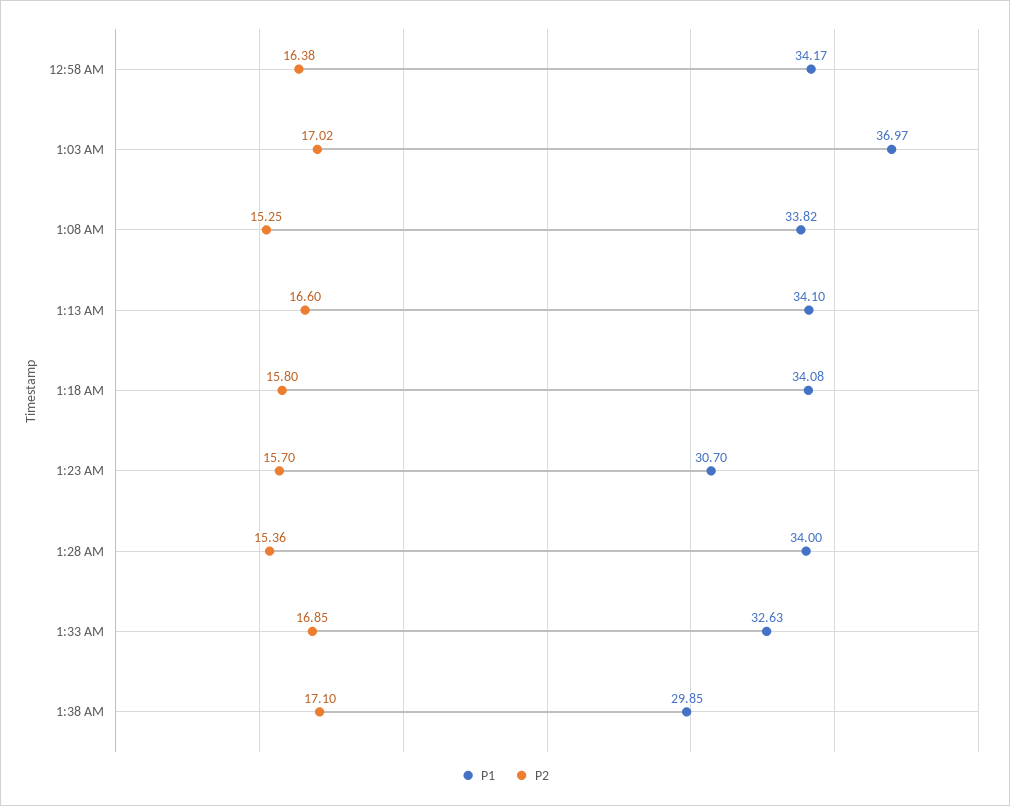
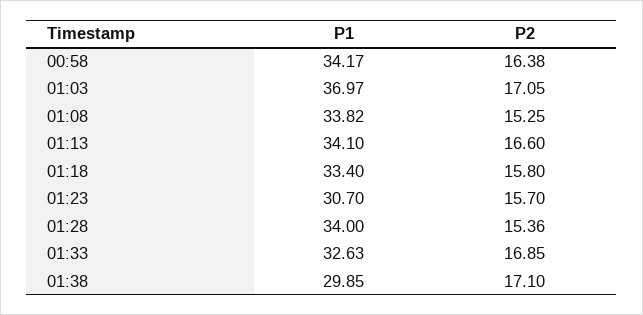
  {
    "P1": {
      "12:58 AM": 34.17,
      "1:03 AM": 36.97,
      "1:08 AM": 33.82,
      "1:13 AM": 34.1,
-     "1:18 AM": 34.08,
+     "1:18 AM": 33.4,
      "1:23 AM": 30.7,
      "1:28 AM": 34,
      "1:33 AM": 32.63,
      "1:38 AM": 29.85
    },
    "P2": {
      "12:58 AM": 16.38,
-     "1:03 AM": 17.02,
+     "1:03 AM": 17.05,
      "1:08 AM": 15.25,
      "1:13 AM": 16.6,
      "1:18 AM": 15.8,
      "1:23 AM": 15.7,
      "1:28 AM": 15.36,
      "1:33 AM": 16.85,
      "1:38 AM": 17.1
    }
  }

